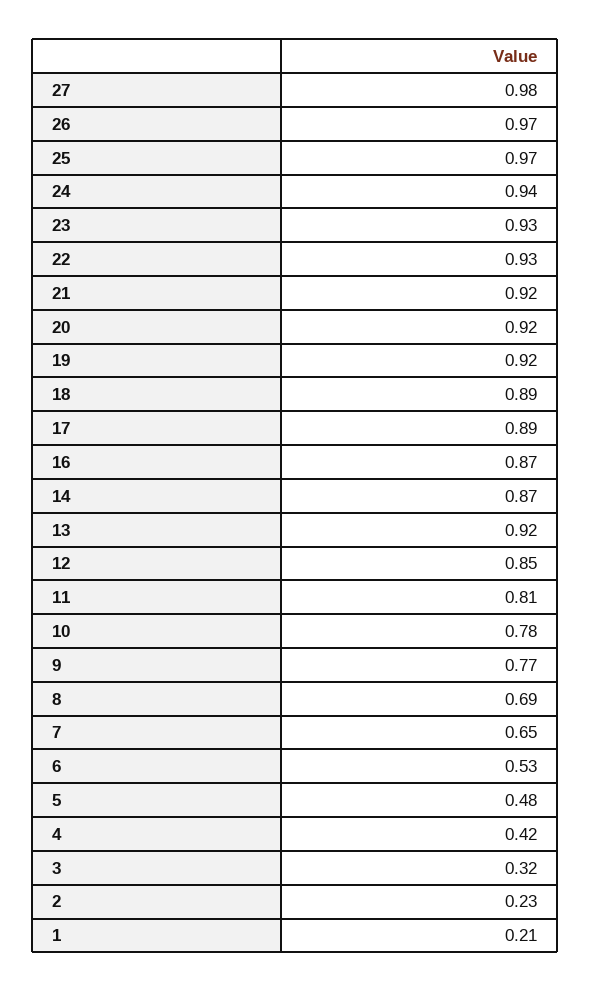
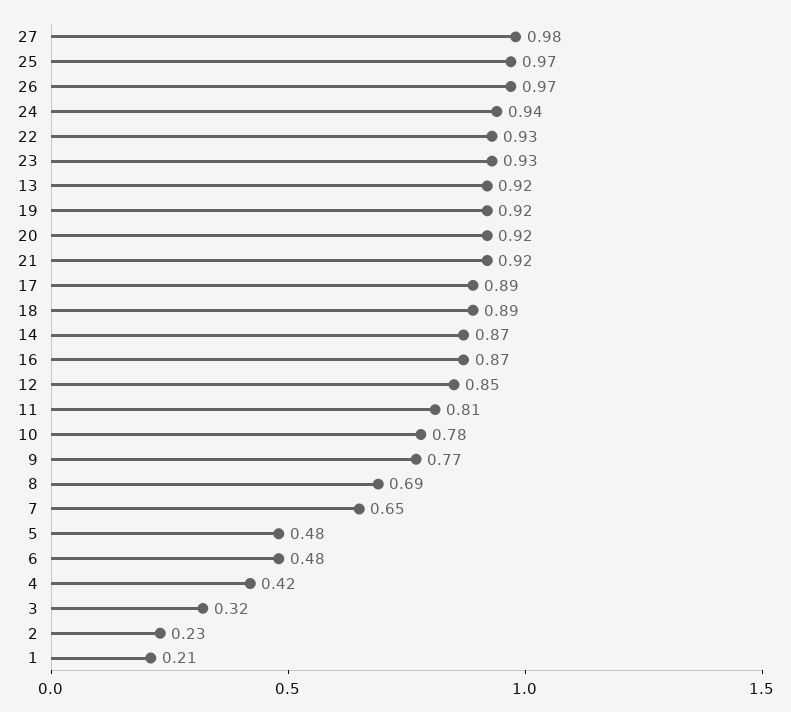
  {
    "27": 0.98,
    "26": 0.97,
    "25": 0.97,
    "24": 0.94,
    "23": 0.93,
    "22": 0.93,
    "21": 0.92,
    "20": 0.92,
    "19": 0.92,
    "18": 0.89,
    "17": 0.89,
    "16": 0.87,
    "14": 0.87,
    "13": 0.92,
    "12": 0.85,
    "11": 0.81,
    "10": 0.78,
    "9": 0.77,
    "8": 0.69,
    "7": 0.65,
-   "6": 0.53,
+   "6": 0.48,
    "5": 0.48,
    "4": 0.42,
    "3": 0.32,
    "2": 0.23,
    "1": 0.21
  }

